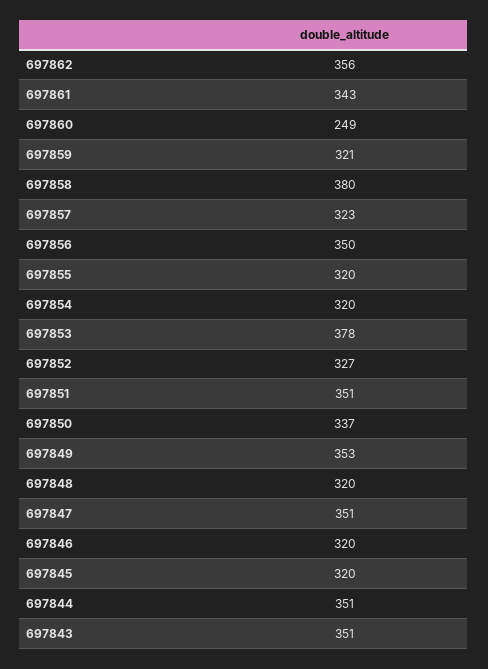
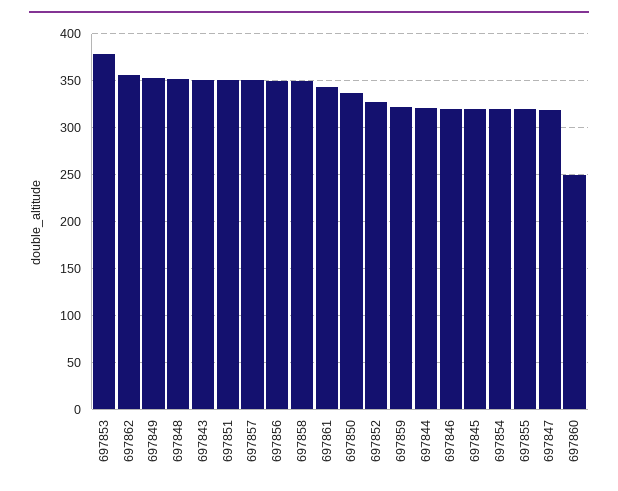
  {
    "697862": 356,
    "697861": 343,
    "697860": 249,
    "697859": 321,
-   "697858": 380,
+   "697858": 350,
-   "697857": 323,
+   "697857": 350,
    "697856": 350,
    "697855": 320,
    "697854": 320,
    "697853": 378,
    "697852": 327,
    "697851": 351,
    "697850": 337,
    "697849": 353,
-   "697848": 320,
+   "697848": 350,
-   "697847": 351,
+   "697847": 320,
    "697846": 320,
    "697845": 320,
-   "697844": 351,
+   "697844": 320,
    "697843": 351
  }

